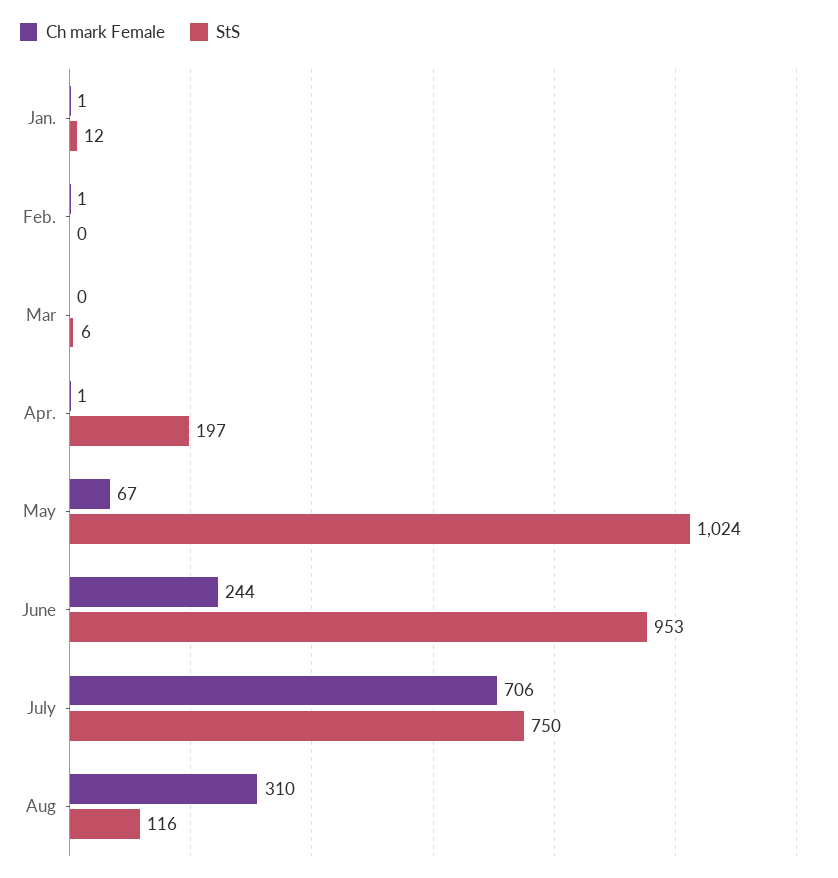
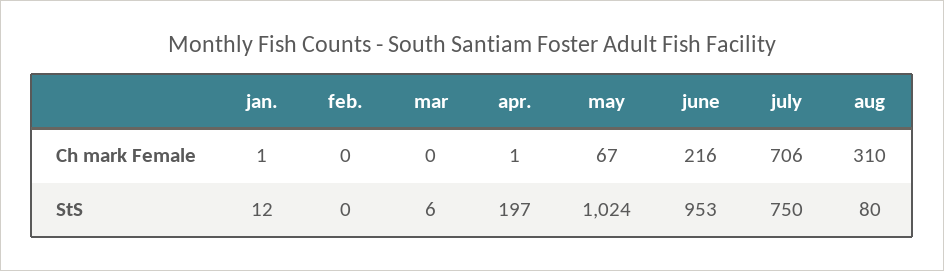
  {
    "Ch mark Female": {
      "Jan.": 1,
-     "Feb.": 1,
+     "Feb.": 0,
      "Mar": 0,
      "Apr.": 1,
      "May": 67,
-     "June": 244,
+     "June": 216,
      "July": 706,
      "Aug": 310
    },
    "StS": {
      "Jan.": 12,
      "Feb.": 0,
      "Mar": 6,
      "Apr.": 197,
      "May": 1024,
      "June": 953,
      "July": 750,
-     "Aug": 116
+     "Aug": 80
    }
  }

